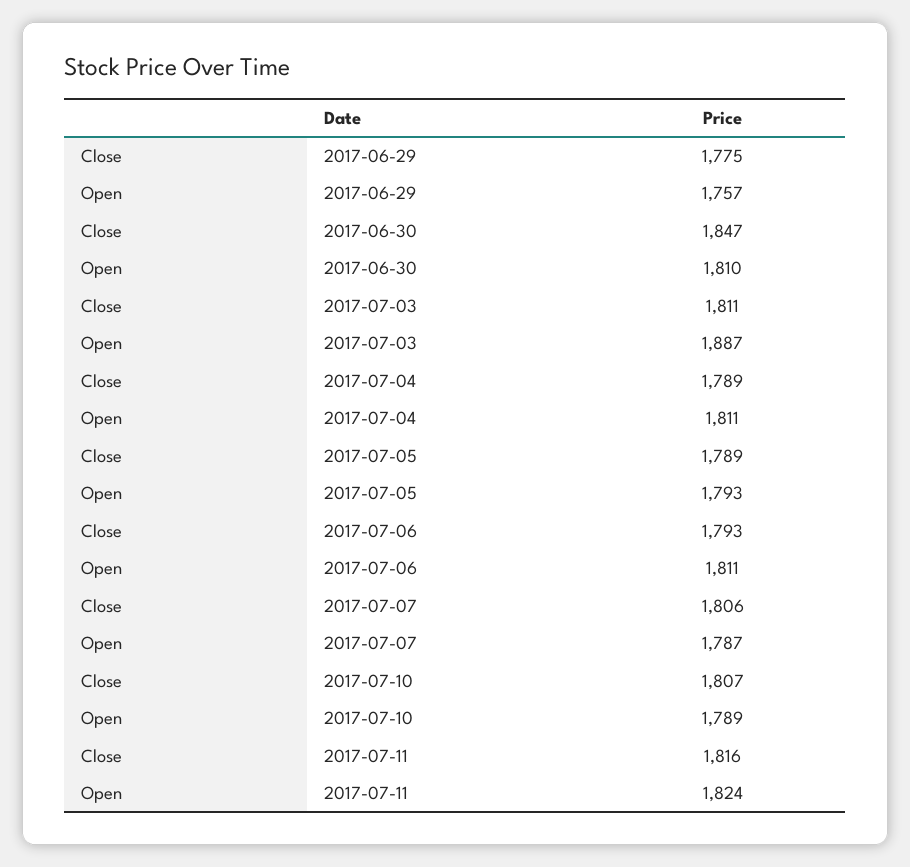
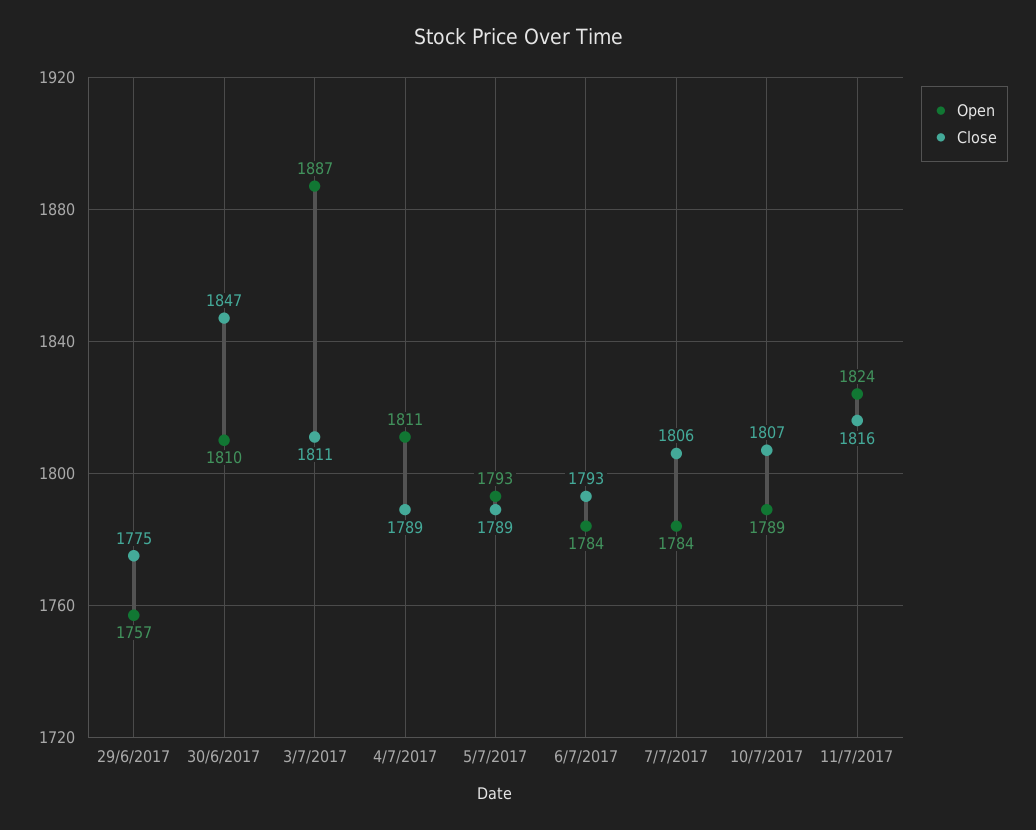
  {
    "Close": {
      "2017-06-29": 1775,
      "2017-06-30": 1847,
      "2017-07-03": 1811,
      "2017-07-04": 1789,
      "2017-07-05": 1789,
      "2017-07-06": 1793,
      "2017-07-07": 1806,
      "2017-07-10": 1807,
      "2017-07-11": 1816
    },
    "Open": {
      "2017-06-29": 1757,
      "2017-06-30": 1810,
      "2017-07-03": 1887,
      "2017-07-04": 1811,
      "2017-07-05": 1793,
-     "2017-07-06": 1811,
+     "2017-07-06": 1784,
-     "2017-07-07": 1787,
+     "2017-07-07": 1784,
      "2017-07-10": 1789,
      "2017-07-11": 1824
    }
  }

